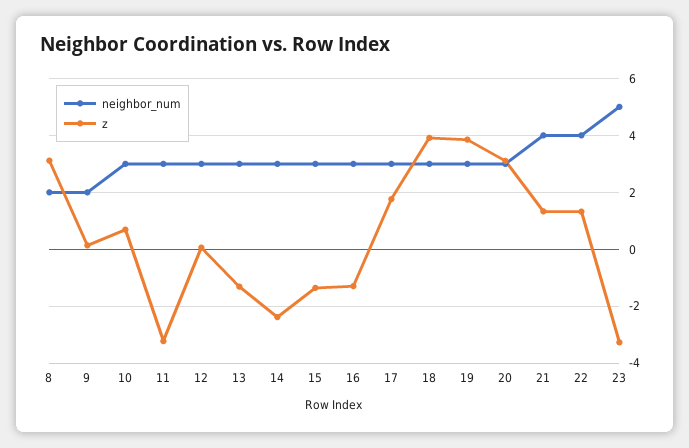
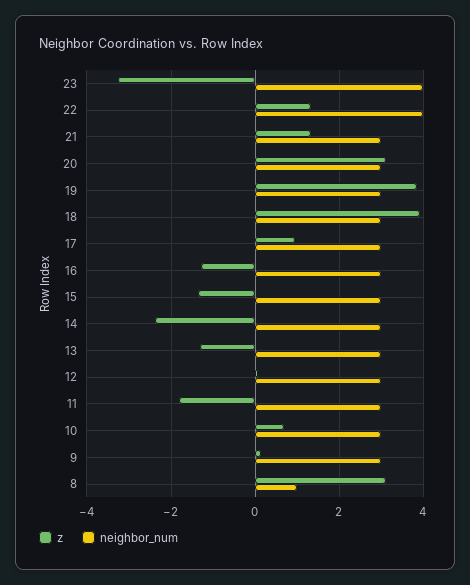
  {
    "neighbor_num": {
-     "8": 2,
+     "8": 1,
-     "9": 2,
+     "9": 3,
      "10": 3,
      "11": 3,
      "12": 3,
      "13": 3,
      "14": 3,
      "15": 3,
      "16": 3,
      "17": 3,
      "18": 3,
      "19": 3,
      "20": 3,
-     "21": 4,
+     "21": 3,
      "22": 4,
-     "23": 5
+     "23": 4
    },
    "z": {
      "8": 3.2,
      "9": 0.2,
      "10": 0.6,
-     "11": -3.25,
+     "11": -1.8,
      "12": 0,
      "13": -1.4,
      "14": -2.4,
      "15": -1.4,
      "16": -1.2,
-     "17": 1.75,
+     "17": 1,
      "18": 4,
      "19": 3.8,
      "20": 3.2,
      "21": 1.4,
      "22": 1.4,
      "23": -3.2
    }
  }

